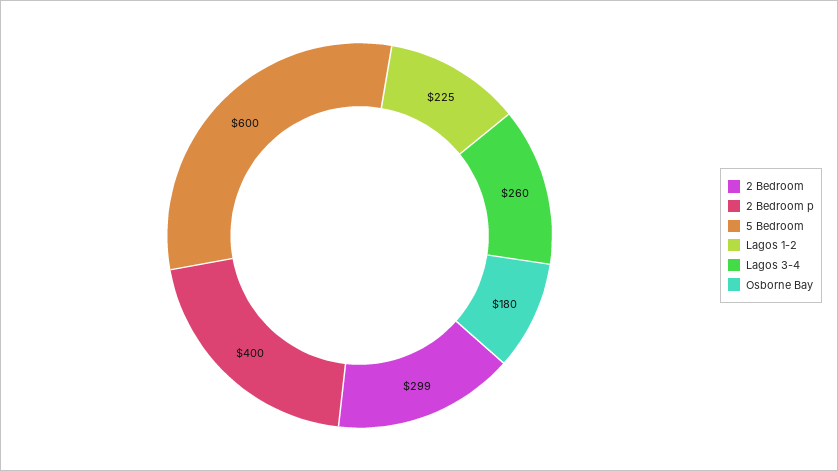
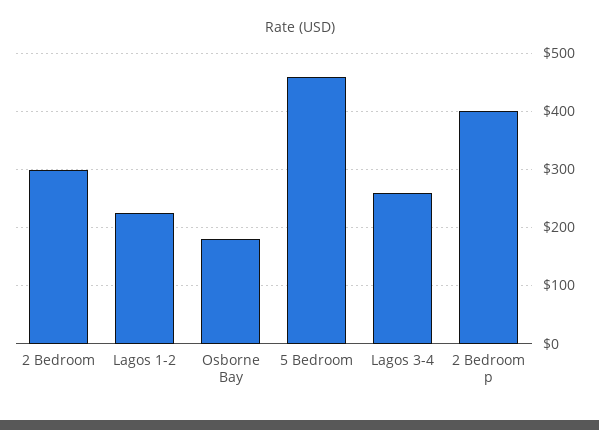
  {
    "2 Bedroom": 299,
    "2 Bedroom p": 400,
-   "5 Bedroom": 600,
+   "5 Bedroom": 460,
    "Lagos 1-2": 225,
    "Lagos 3-4": 260,
    "Osborne Bay": 180
  }

